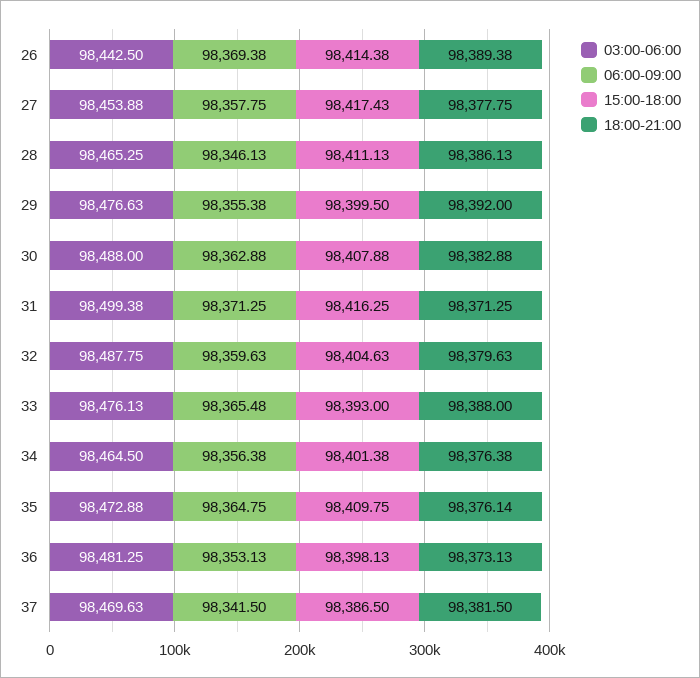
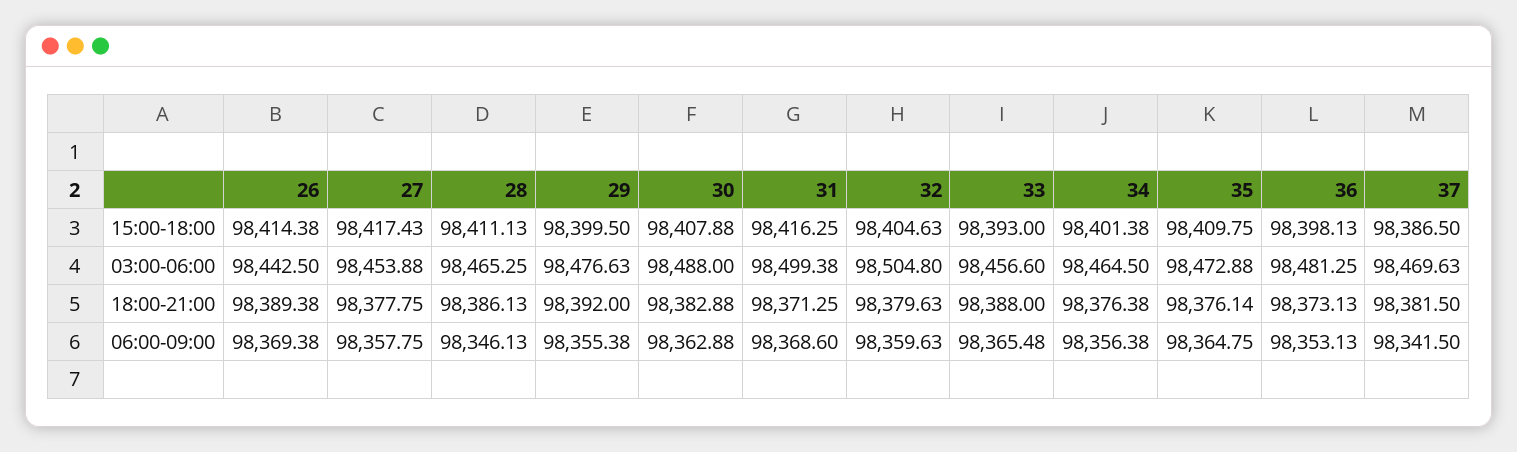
  {
    "03:00-06:00": {
      "26": 98442.5,
      "27": 98453.88,
      "28": 98465.25,
      "29": 98476.63,
      "30": 98488,
      "31": 98499.38,
-     "32": 98487.75,
+     "32": 98504.8,
-     "33": 98476.13,
+     "33": 98456.6,
      "34": 98464.5,
      "35": 98472.88,
      "36": 98481.25,
      "37": 98469.63
    },
    "06:00-09:00": {
      "26": 98369.38,
      "27": 98357.75,
      "28": 98346.13,
      "29": 98355.38,
      "30": 98362.88,
-     "31": 98371.25,
+     "31": 98368.6,
      "32": 98359.63,
      "33": 98365.48,
      "34": 98356.38,
      "35": 98364.75,
      "36": 98353.13,
      "37": 98341.5
    },
    "15:00-18:00": {
      "26": 98414.38,
      "27": 98417.43,
      "28": 98411.13,
      "29": 98399.5,
      "30": 98407.88,
      "31": 98416.25,
      "32": 98404.63,
      "33": 98393,
      "34": 98401.38,
      "35": 98409.75,
      "36": 98398.13,
      "37": 98386.5
    },
    "18:00-21:00": {
      "26": 98389.38,
      "27": 98377.75,
      "28": 98386.13,
      "29": 98392,
      "30": 98382.88,
      "31": 98371.25,
      "32": 98379.63,
      "33": 98388,
      "34": 98376.38,
      "35": 98376.14,
      "36": 98373.13,
      "37": 98381.5
    }
  }

